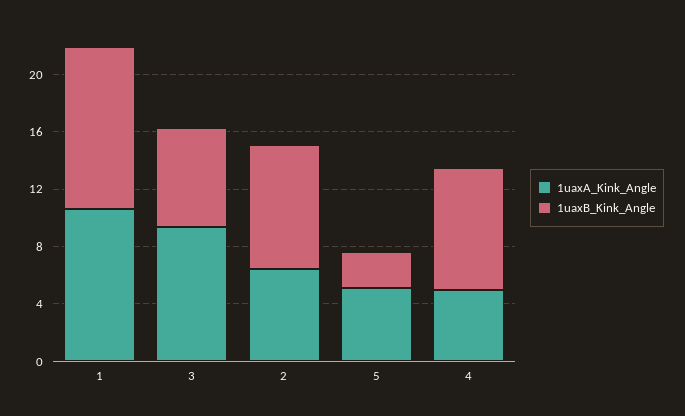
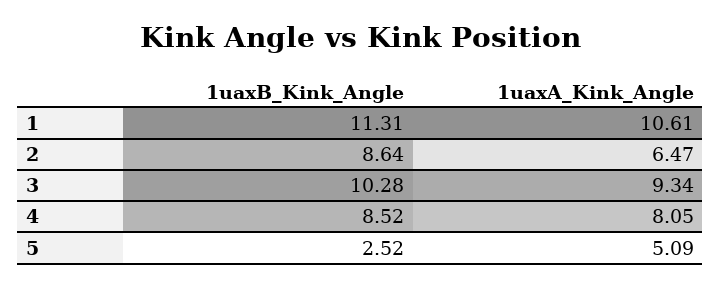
  {
    "1uaxA_Kink_Angle": {
      "1": 10.61,
      "3": 9.34,
      "2": 6.47,
      "5": 5.09,
-     "4": 5
+     "4": 8.05
    },
    "1uaxB_Kink_Angle": {
      "1": 11.31,
-     "3": 7,
+     "3": 10.28,
      "2": 8.64,
      "5": 2.52,
      "4": 8.52
    }
  }

